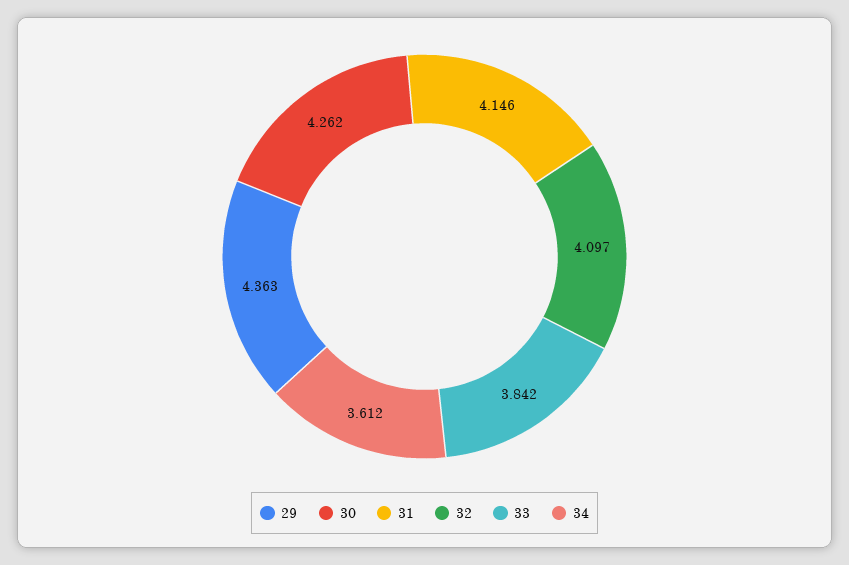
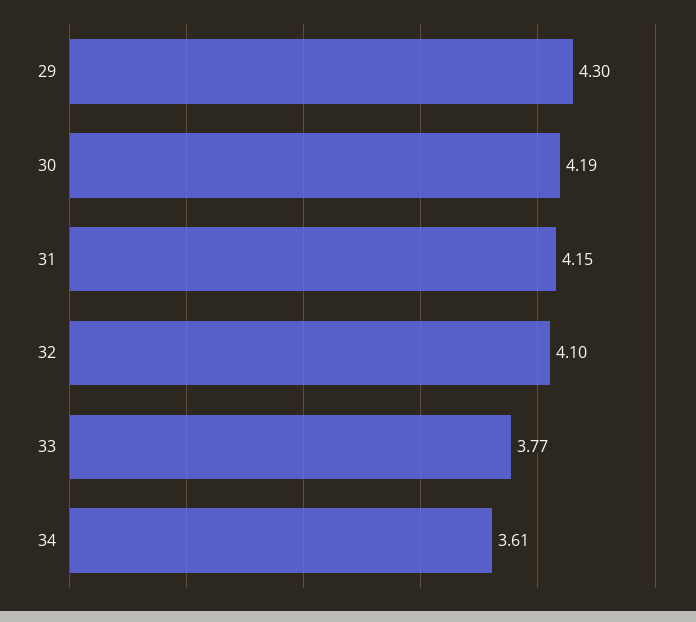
  {
-   "29": 4.363,
+   "29": 4.3,
-   "30": 4.262,
+   "30": 4.19,
    "31": 4.146,
    "32": 4.097,
-   "33": 3.842,
+   "33": 3.77,
    "34": 3.612
  }

